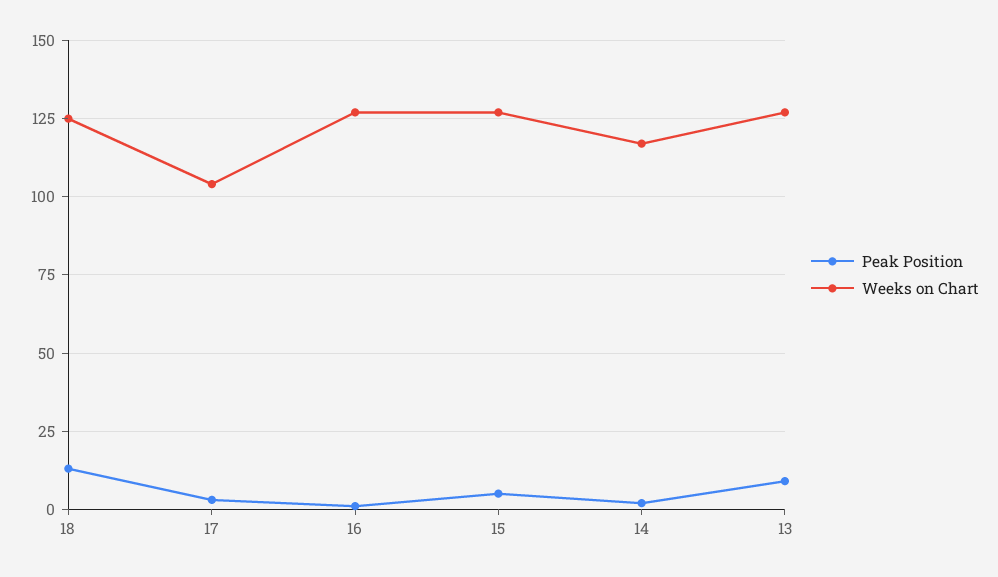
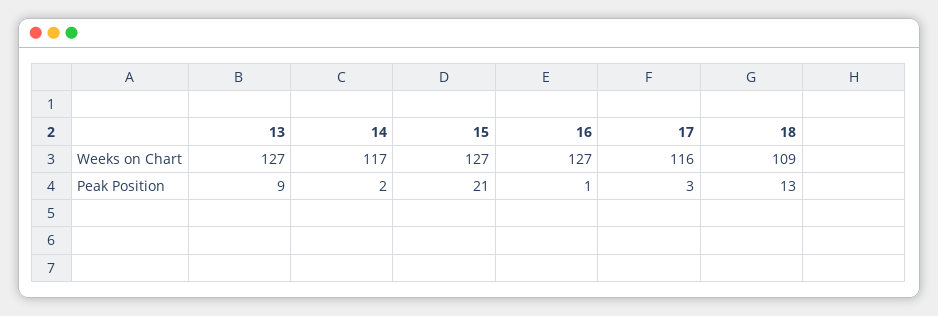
  {
    "Peak Position": {
      "18": 13,
      "17": 3,
      "16": 1,
-     "15": 5,
+     "15": 21,
      "14": 2,
      "13": 9
    },
    "Weeks on Chart": {
-     "18": 125,
+     "18": 109,
-     "17": 105,
+     "17": 116,
      "16": 127,
      "15": 127,
      "14": 117,
      "13": 127
    }
  }

